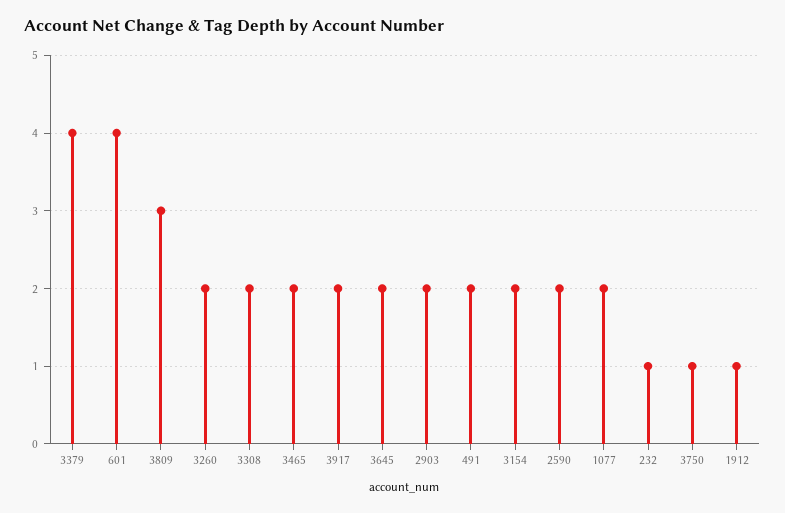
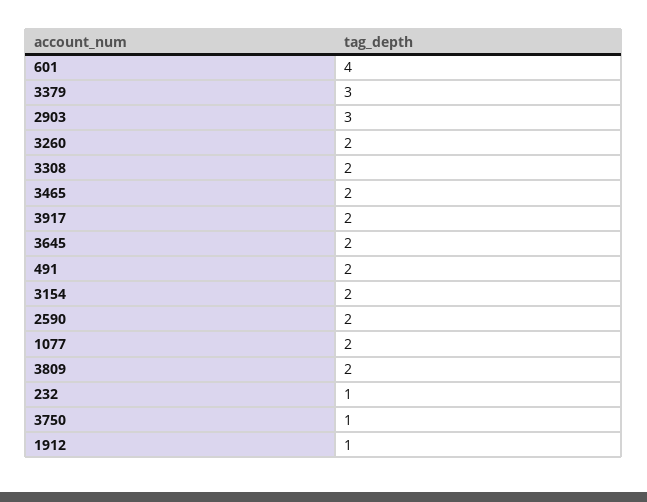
  {
-   "3379": 4,
+   "3379": 3,
    "601": 4,
-   "3809": 3,
+   "3809": 2,
    "3260": 2,
    "3308": 2,
    "3465": 2,
    "3917": 2,
    "3645": 2,
-   "2903": 2,
+   "2903": 3,
    "491": 2,
    "3154": 2,
    "2590": 2,
    "1077": 2,
    "232": 1,
    "3750": 1,
    "1912": 1
  }

